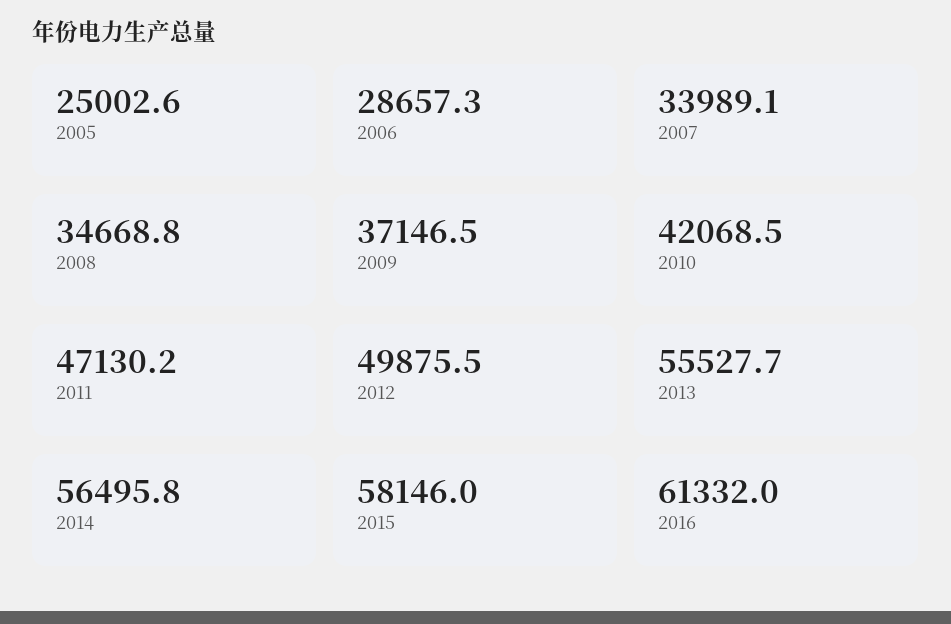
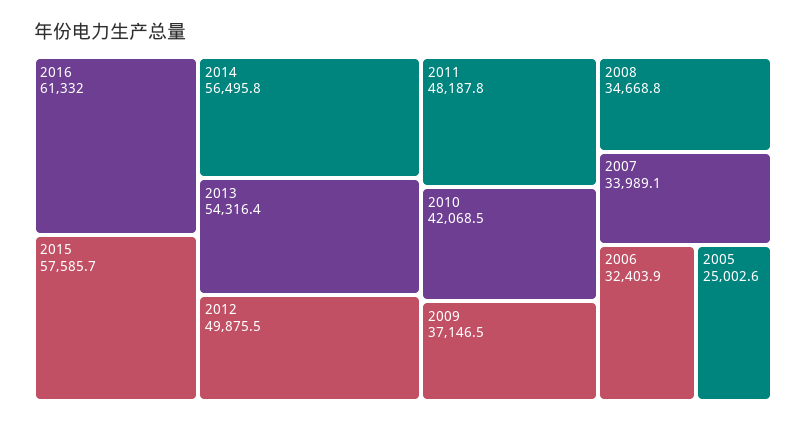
  {
    "2005": 25002.6,
-   "2006": 28657.3,
+   "2006": 32403.9,
    "2007": 33989.1,
    "2008": 34668.8,
    "2009": 37146.5,
    "2010": 42068.5,
-   "2011": 47130.2,
+   "2011": 48187.8,
    "2012": 49875.5,
-   "2013": 55527.7,
+   "2013": 54316.4,
    "2014": 56495.8,
-   "2015": 58146,
+   "2015": 57585.7,
    "2016": 61332
  }

